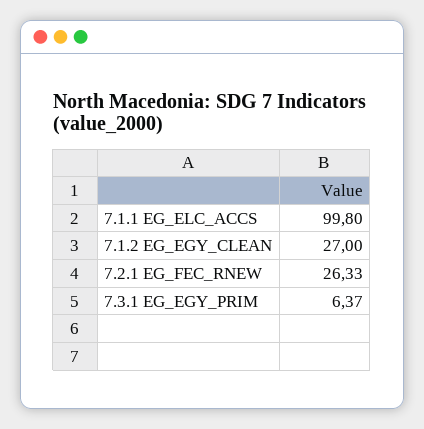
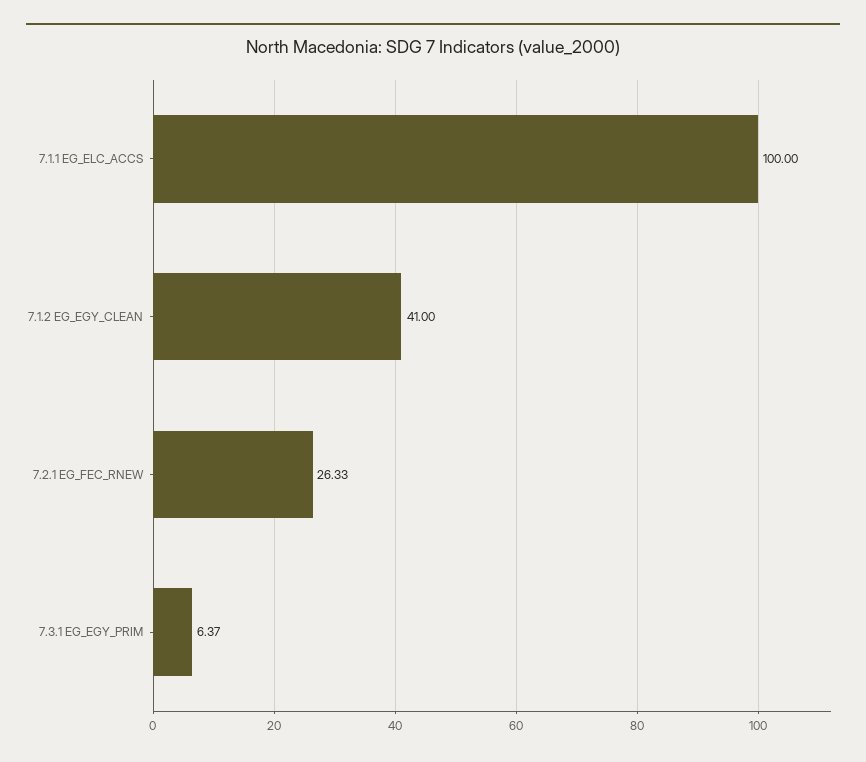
  {
-   "7.1.1 EG_ELC_ACCS": 99.8,
+   "7.1.1 EG_ELC_ACCS": 100,
-   "7.1.2 EG_EGY_CLEAN": 27,
+   "7.1.2 EG_EGY_CLEAN": 41,
    "7.2.1 EG_FEC_RNEW": 26.33,
    "7.3.1 EG_EGY_PRIM": 6.37
  }

